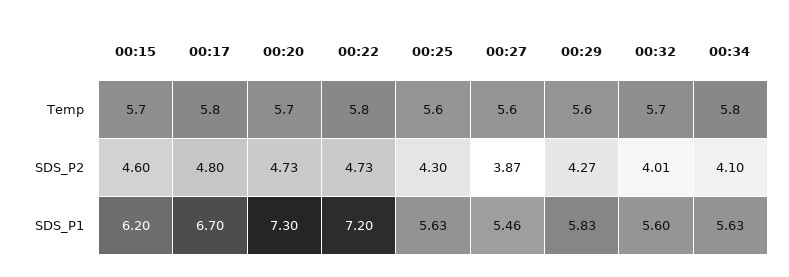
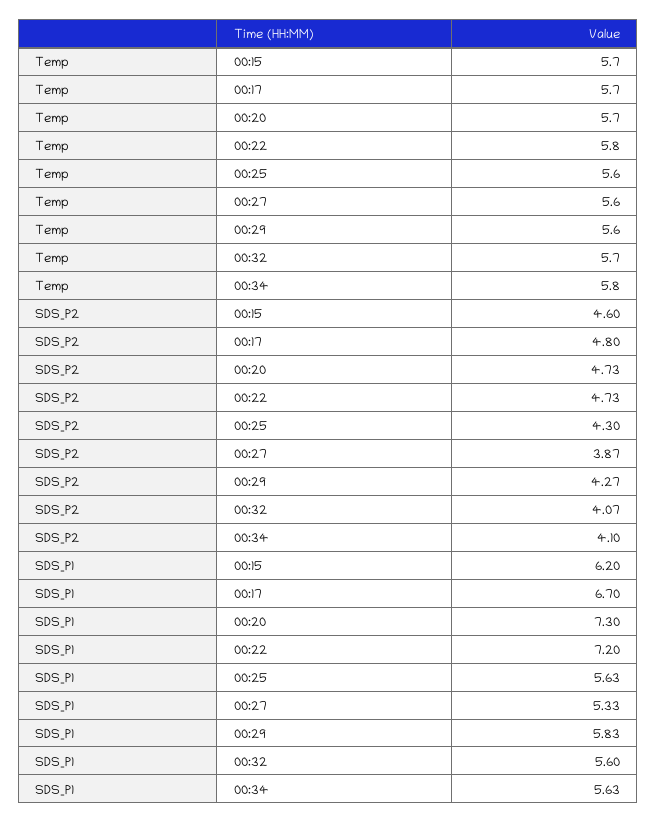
  {
    "00:15": {
      "Temp": 5.7,
      "SDS_P2": 4.6,
      "SDS_P1": 6.2
    },
    "00:17": {
-     "Temp": 5.8,
+     "Temp": 5.7,
      "SDS_P2": 4.8,
      "SDS_P1": 6.7
    },
    "00:20": {
      "Temp": 5.7,
      "SDS_P2": 4.73,
      "SDS_P1": 7.3
    },
    "00:22": {
      "Temp": 5.8,
      "SDS_P2": 4.73,
      "SDS_P1": 7.2
    },
    "00:25": {
      "Temp": 5.6,
      "SDS_P2": 4.3,
      "SDS_P1": 5.63
    },
    "00:27": {
      "Temp": 5.6,
      "SDS_P2": 3.87,
-     "SDS_P1": 5.46
+     "SDS_P1": 5.33
    },
    "00:29": {
      "Temp": 5.6,
      "SDS_P2": 4.27,
      "SDS_P1": 5.83
    },
    "00:32": {
      "Temp": 5.7,
-     "SDS_P2": 4.01,
+     "SDS_P2": 4.07,
      "SDS_P1": 5.6
    },
    "00:34": {
      "Temp": 5.8,
      "SDS_P2": 4.1,
      "SDS_P1": 5.63
    }
  }

